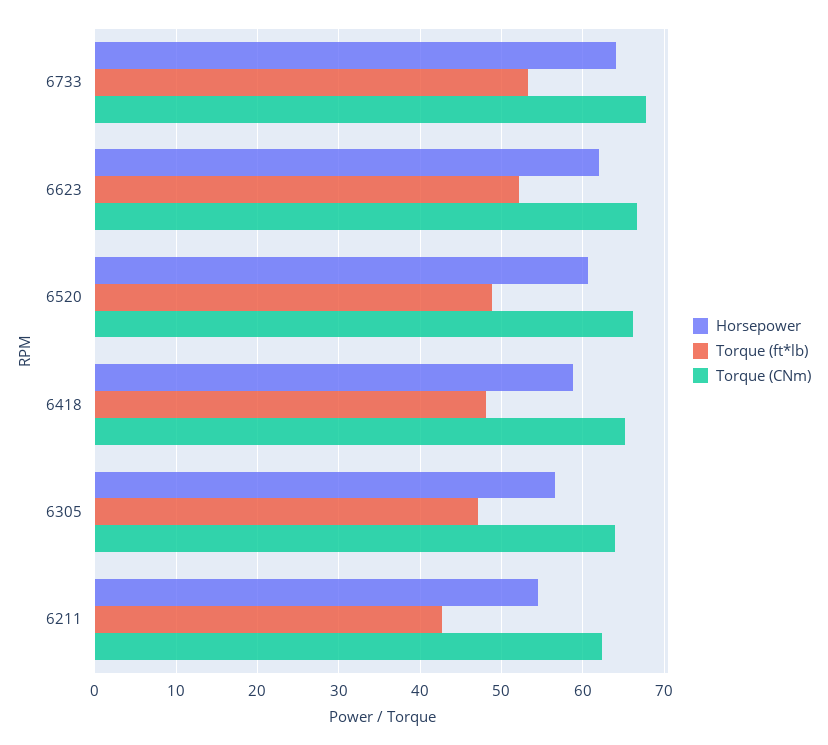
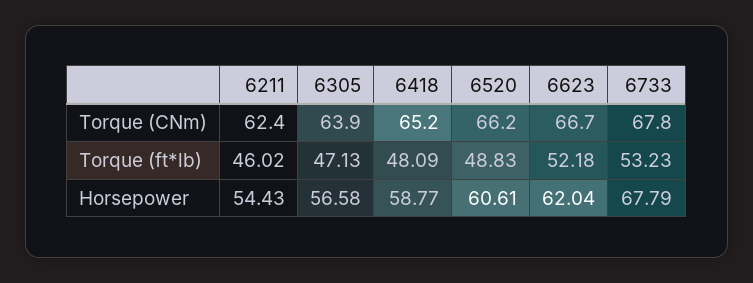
  {
    "Horsepower": {
-     "6733": 64,
+     "6733": 67.79,
      "6623": 62.04,
      "6520": 60.61,
      "6418": 58.77,
      "6305": 56.58,
      "6211": 54.43
    },
    "Torque (ft*lb)": {
      "6733": 53.23,
      "6623": 52.18,
      "6520": 48.83,
      "6418": 48.09,
      "6305": 47.13,
-     "6211": 43
+     "6211": 46.02
    },
    "Torque (CNm)": {
      "6733": 67.8,
      "6623": 66.7,
      "6520": 66.2,
      "6418": 65.2,
      "6305": 63.9,
      "6211": 62.4
    }
  }

